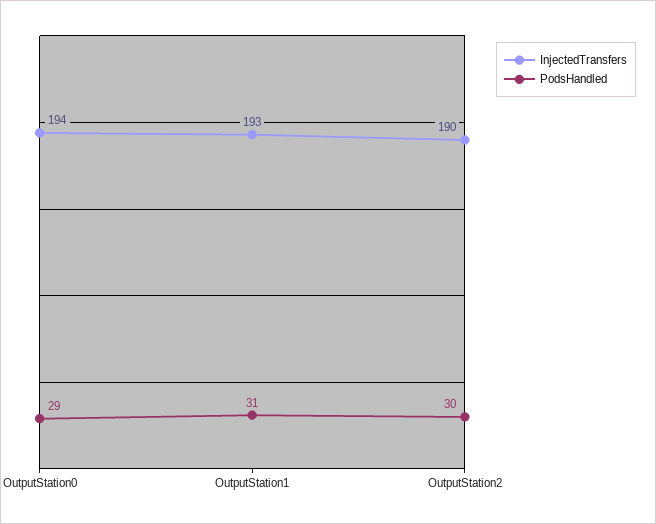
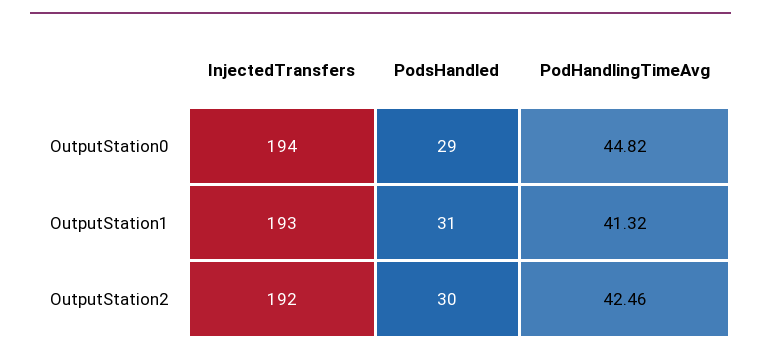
  {
    "InjectedTransfers": {
      "OutputStation0": 194,
      "OutputStation1": 193,
-     "OutputStation2": 190
+     "OutputStation2": 192
    },
    "PodsHandled": {
      "OutputStation0": 29,
      "OutputStation1": 31,
      "OutputStation2": 30
-   }
+   },
+   "PodHandlingTimeAvg": {
+     "OutputStation0": 44.82,
+     "OutputStation1": 41.32,
+     "OutputStation2": 42.46
+   }
  }

